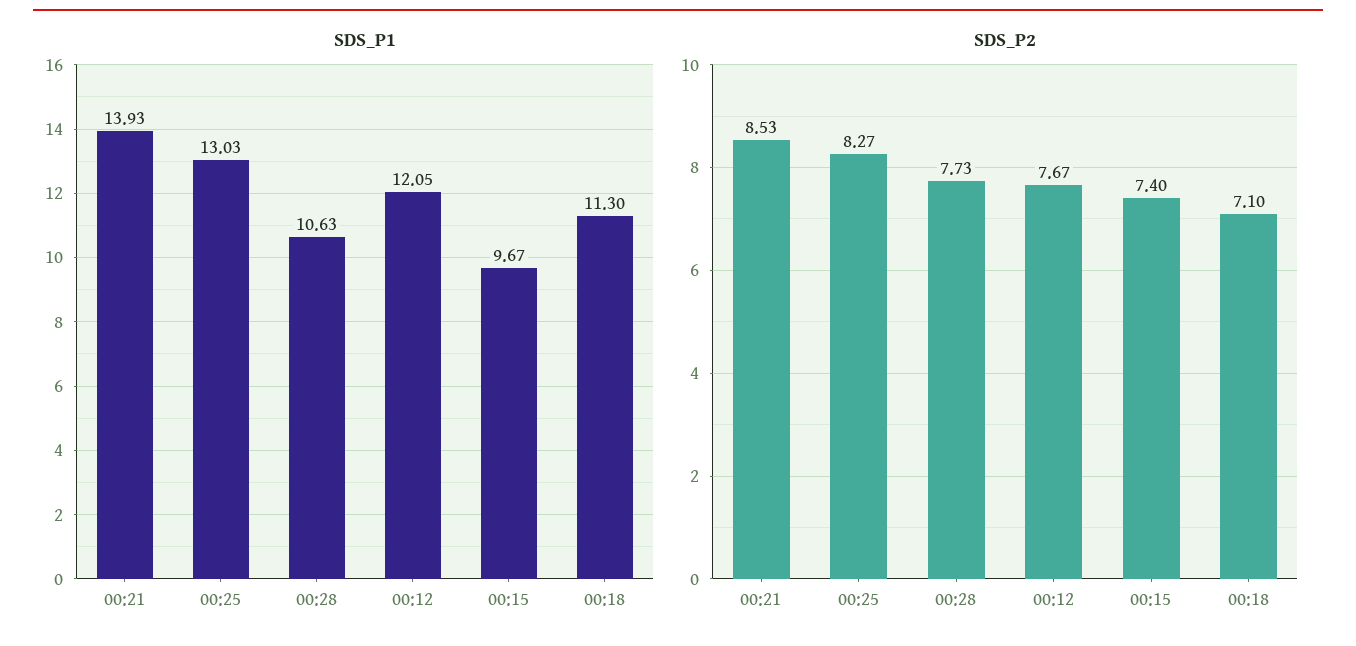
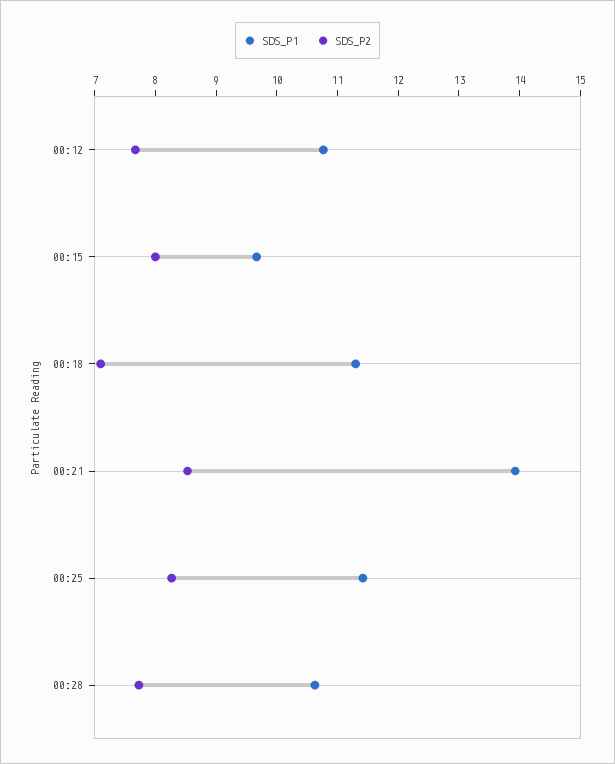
  {
    "SDS_P1": {
      "00:21": 13.93,
-     "00:25": 13.03,
+     "00:25": 11.4,
      "00:28": 10.63,
-     "00:12": 12.05,
+     "00:12": 10.8,
      "00:15": 9.67,
      "00:18": 11.3
    },
    "SDS_P2": {
      "00:21": 8.53,
      "00:25": 8.27,
      "00:28": 7.73,
      "00:12": 7.67,
-     "00:15": 7.4,
+     "00:15": 8,
      "00:18": 7.1
    }
  }

